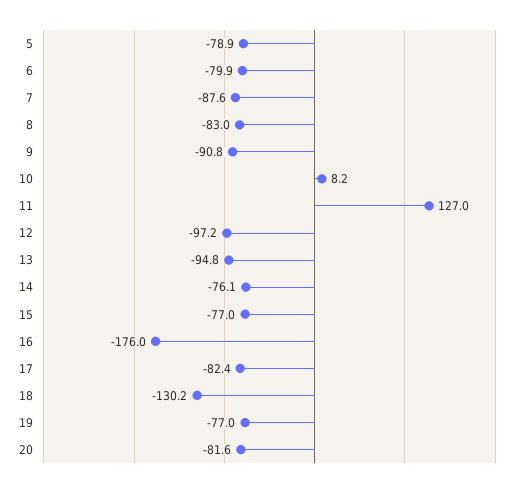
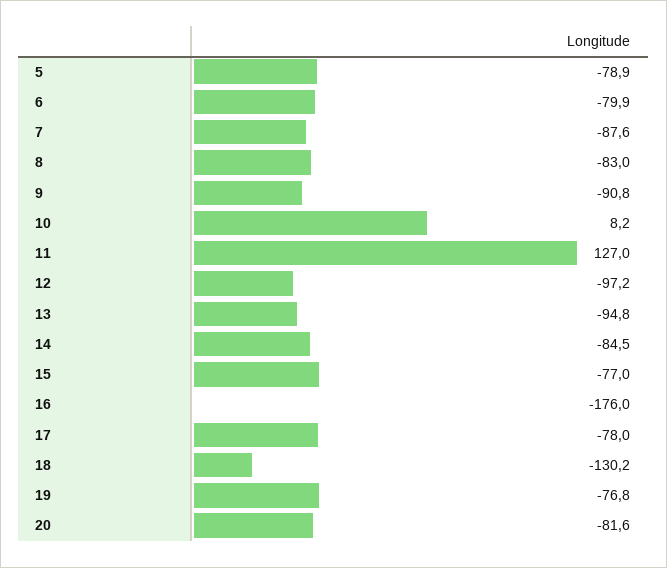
  {
    "5": -78.9,
    "6": -79.9,
    "7": -87.6,
    "8": -83,
    "9": -90.8,
    "10": 8.2,
    "11": 127,
    "12": -97.2,
    "13": -94.8,
-   "14": -76.1,
+   "14": -84.5,
    "15": -77,
    "16": -176,
-   "17": -82.4,
+   "17": -78,
    "18": -130.2,
-   "19": -77,
+   "19": -76.8,
    "20": -81.6
  }

